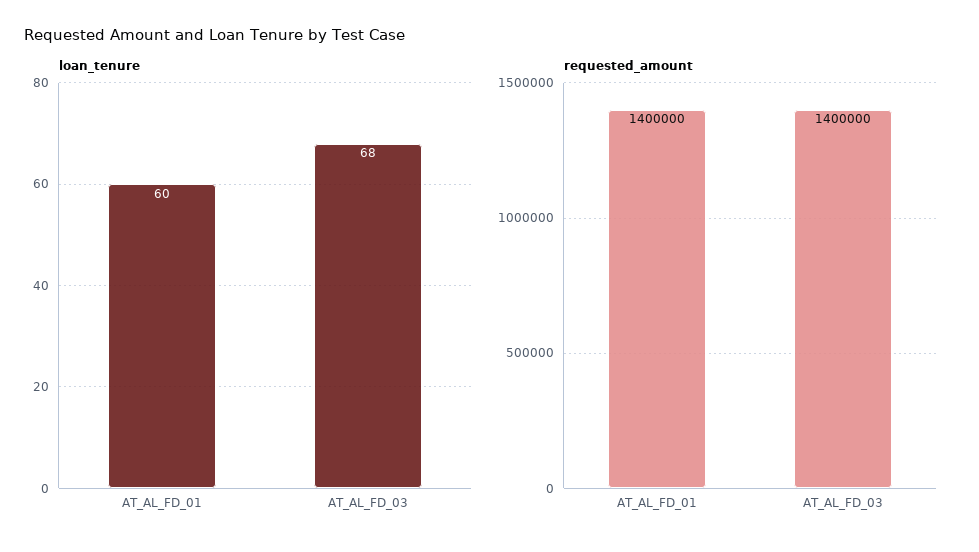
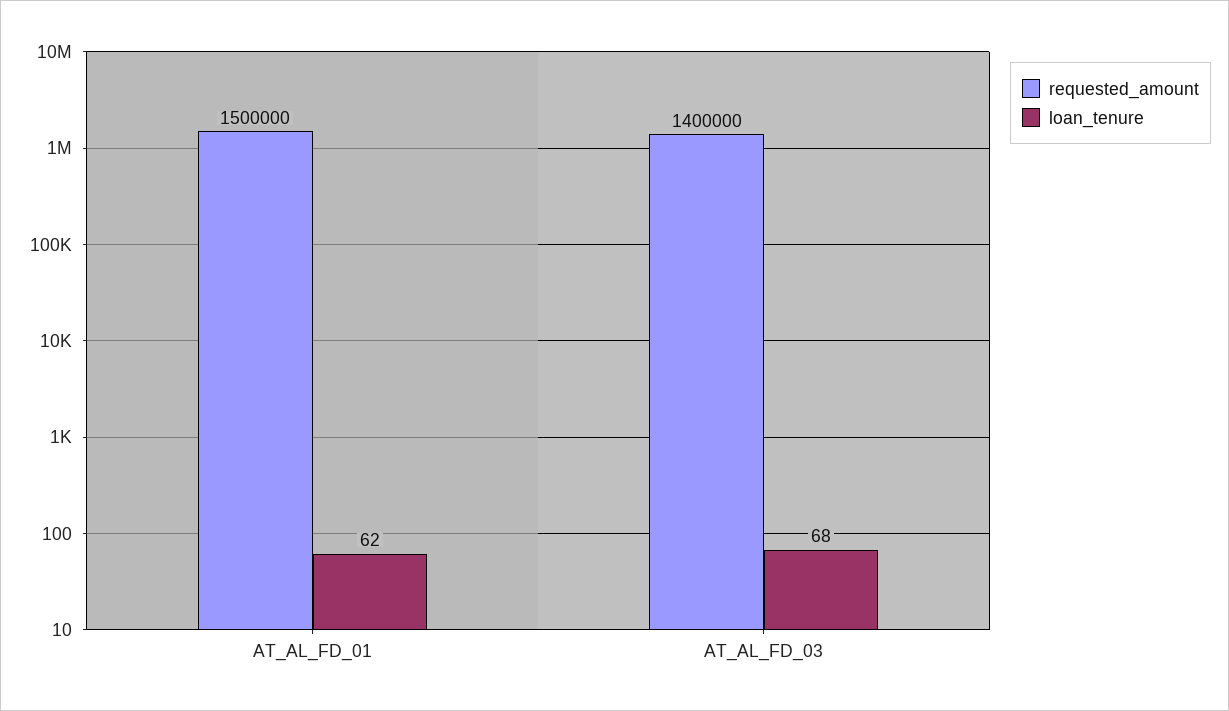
  {
    "loan_tenure": {
-     "AT_AL_FD_01": 60,
+     "AT_AL_FD_01": 62,
      "AT_AL_FD_03": 68
    },
    "requested_amount": {
-     "AT_AL_FD_01": 1400000,
+     "AT_AL_FD_01": 1500000,
      "AT_AL_FD_03": 1400000
    }
  }

